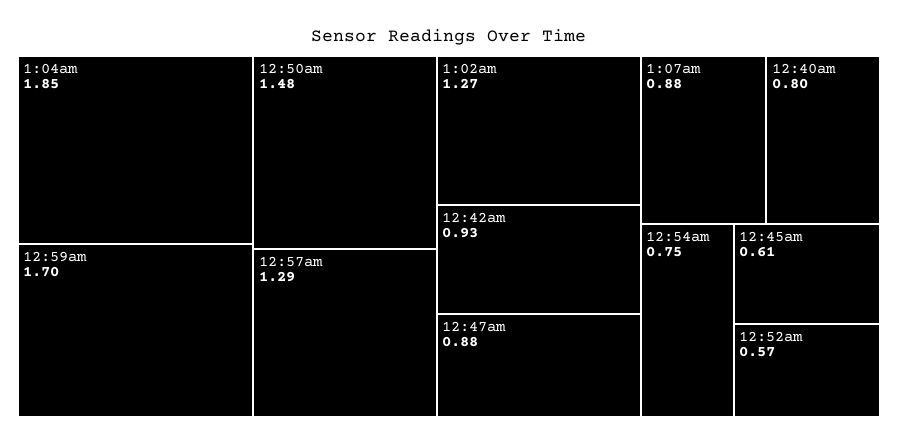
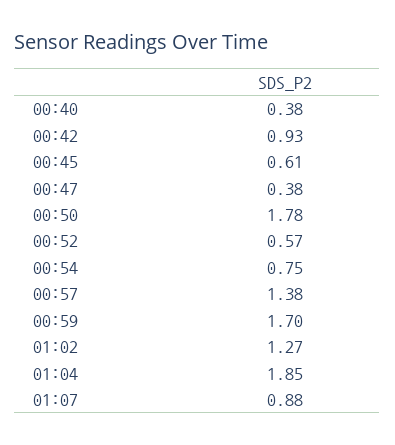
  {
    "1:04am": 1.85,
    "12:59am": 1.7,
-   "12:50am": 1.48,
+   "12:50am": 1.78,
-   "12:57am": 1.29,
+   "12:57am": 1.38,
    "1:02am": 1.27,
    "12:42am": 0.93,
-   "12:47am": 0.88,
+   "12:47am": 0.38,
    "1:07am": 0.88,
-   "12:40am": 0.8,
+   "12:40am": 0.38,
    "12:54am": 0.75,
    "12:45am": 0.61,
    "12:52am": 0.57
  }

